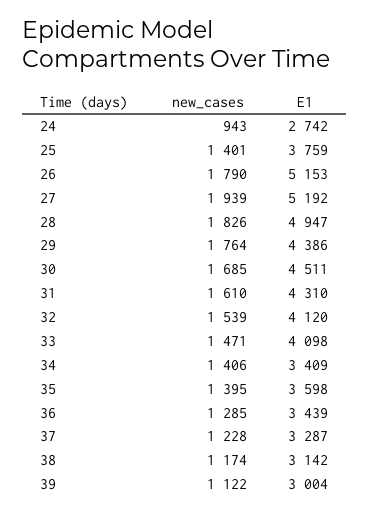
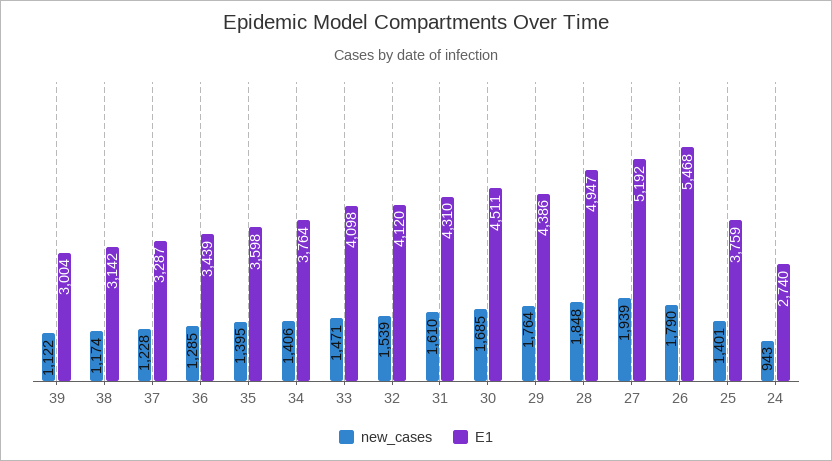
  {
    "new_cases": {
      "24": 943,
      "25": 1401,
      "26": 1790,
      "27": 1939,
-     "28": 1826,
+     "28": 1848,
      "29": 1764,
      "30": 1685,
      "31": 1610,
      "32": 1539,
      "33": 1471,
      "34": 1406,
      "35": 1395,
      "36": 1285,
      "37": 1228,
      "38": 1174,
      "39": 1122
    },
    "E1": {
-     "24": 2742,
+     "24": 2740,
      "25": 3759,
-     "26": 5153,
+     "26": 5468,
      "27": 5192,
      "28": 4947,
      "29": 4386,
      "30": 4511,
      "31": 4310,
      "32": 4120,
      "33": 4098,
-     "34": 3409,
+     "34": 3764,
      "35": 3598,
      "36": 3439,
      "37": 3287,
      "38": 3142,
      "39": 3004
    }
  }

